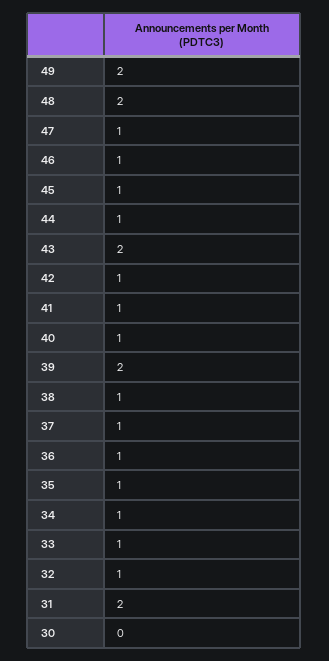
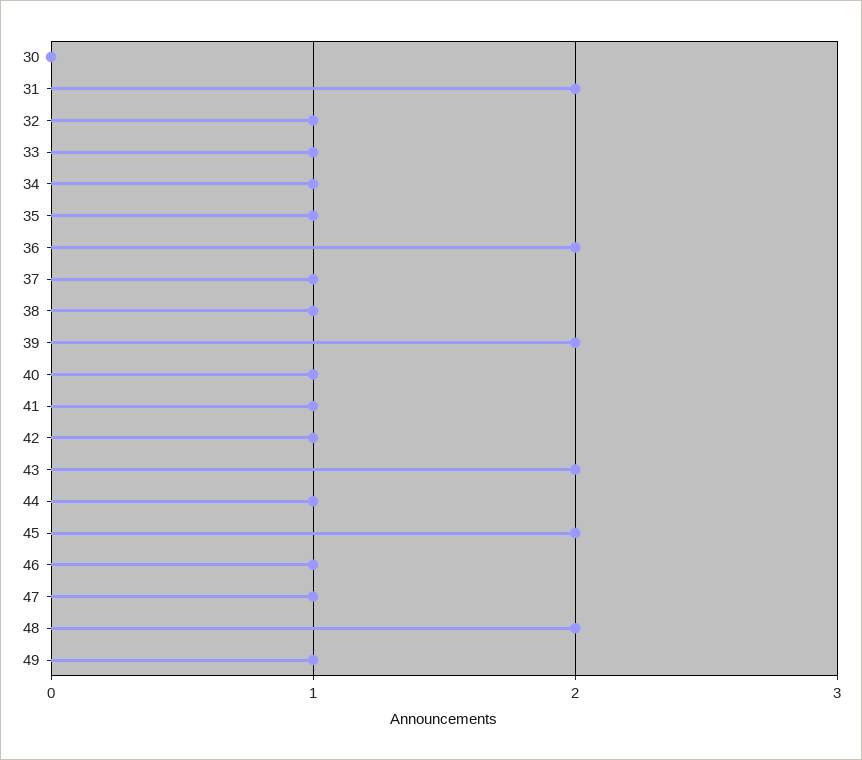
  {
-   "49": 2,
+   "49": 1,
    "48": 2,
    "47": 1,
    "46": 1,
-   "45": 1,
+   "45": 2,
    "44": 1,
    "43": 2,
    "42": 1,
    "41": 1,
    "40": 1,
    "39": 2,
    "38": 1,
    "37": 1,
-   "36": 1,
+   "36": 2,
    "35": 1,
    "34": 1,
    "33": 1,
    "32": 1,
    "31": 2,
    "30": 0
  }

